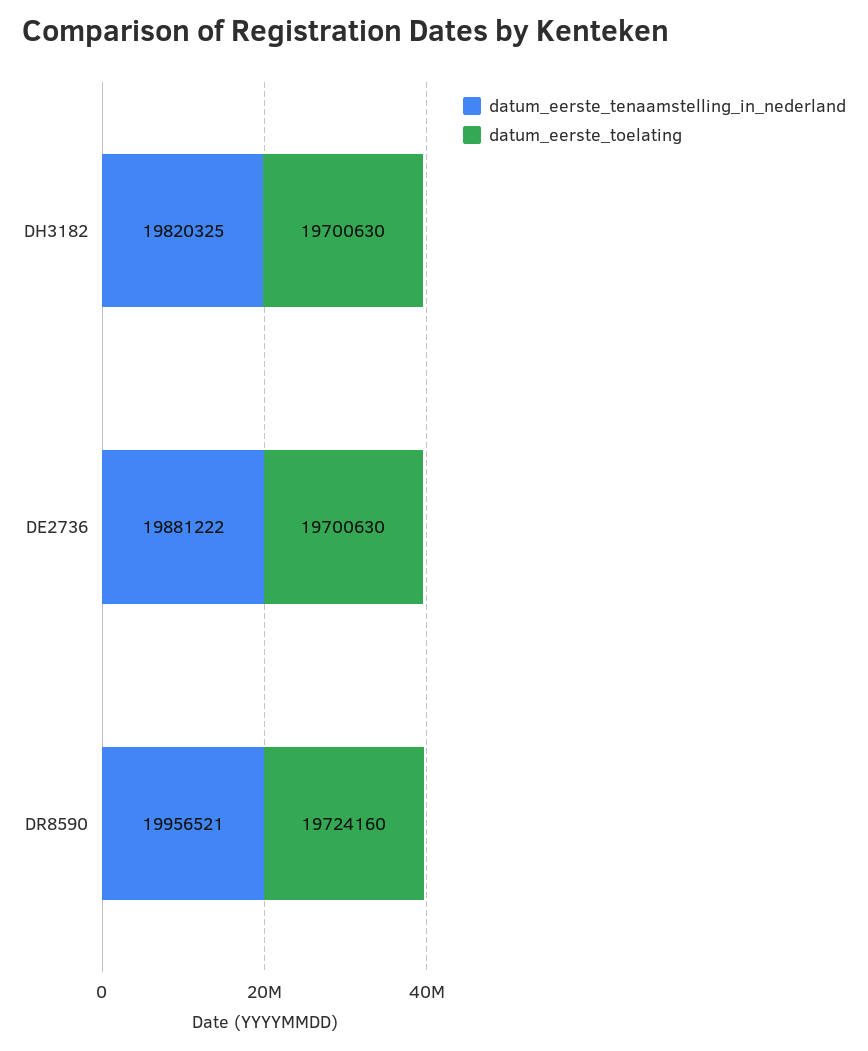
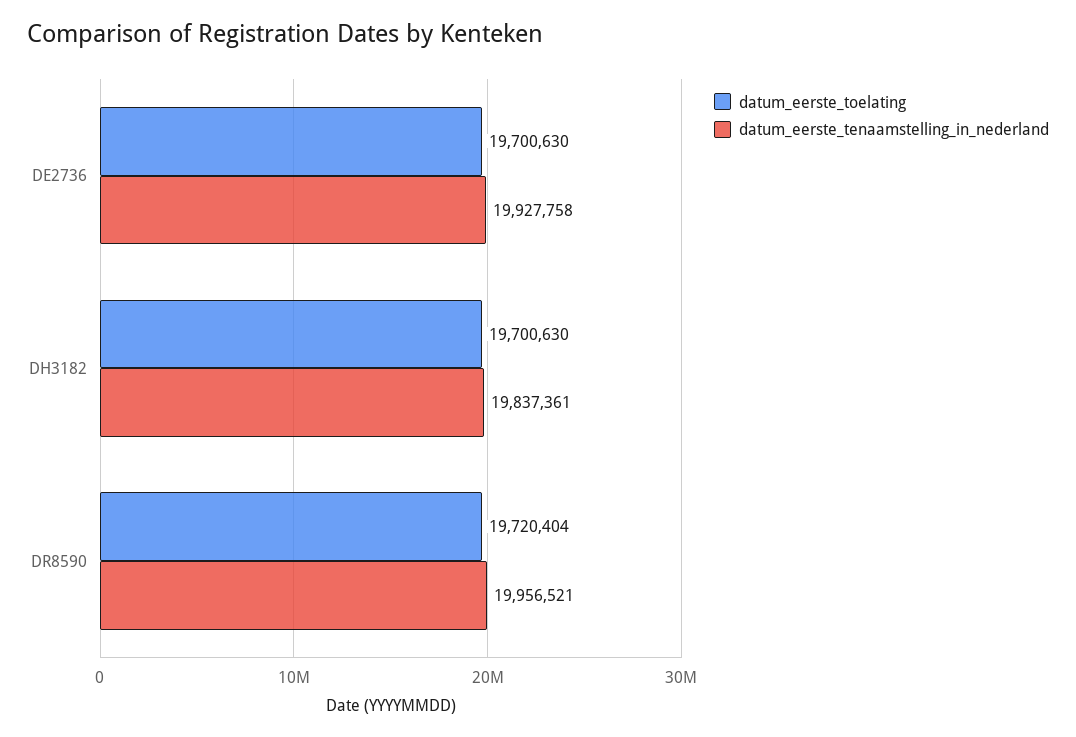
  {
    "datum_eerste_tenaamstelling_in_nederland": {
-     "DH3182": 19820325,
+     "DH3182": 19837361,
-     "DE2736": 19881222,
+     "DE2736": 19927758,
      "DR8590": 19956521
    },
    "datum_eerste_toelating": {
      "DH3182": 19700630,
      "DE2736": 19700630,
-     "DR8590": 19724160
+     "DR8590": 19720404
    }
  }

